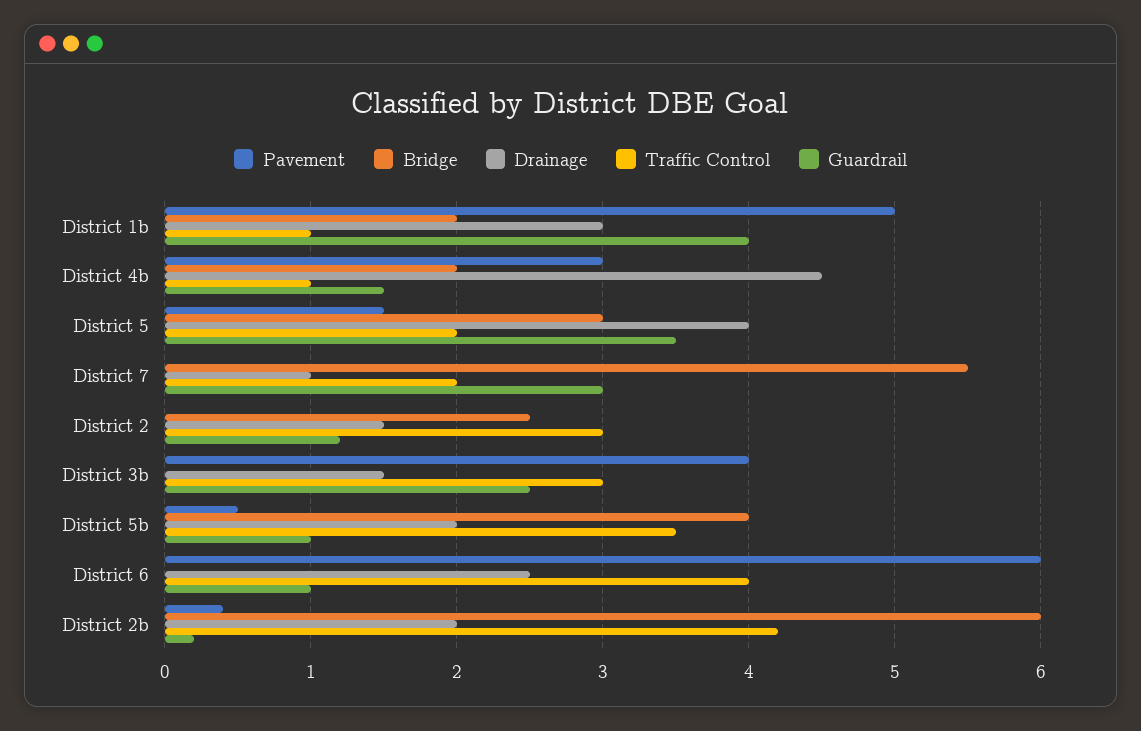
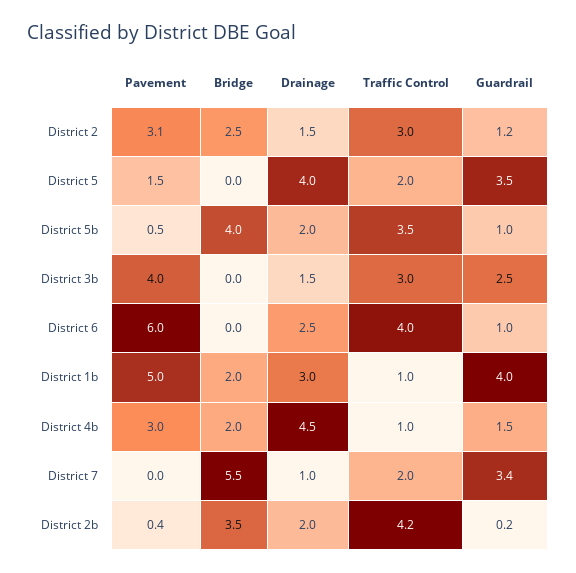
  {
    "Pavement": {
      "District 1b": 5,
      "District 4b": 3,
      "District 5": 1.5,
      "District 7": 0,
-     "District 2": 0,
+     "District 2": 3.1,
      "District 3b": 4,
      "District 5b": 0.5,
      "District 6": 6,
      "District 2b": 0.4
    },
    "Bridge": {
      "District 1b": 2,
      "District 4b": 2,
-     "District 5": 3,
+     "District 5": 0,
      "District 7": 5.5,
      "District 2": 2.5,
      "District 3b": 0,
      "District 5b": 4,
      "District 6": 0,
-     "District 2b": 6
+     "District 2b": 3.5
    },
    "Drainage": {
      "District 1b": 3,
      "District 4b": 4.5,
      "District 5": 4,
      "District 7": 1,
      "District 2": 1.5,
      "District 3b": 1.5,
      "District 5b": 2,
      "District 6": 2.5,
      "District 2b": 2
    },
    "Traffic Control": {
      "District 1b": 1,
      "District 4b": 1,
      "District 5": 2,
      "District 7": 2,
      "District 2": 3,
      "District 3b": 3,
      "District 5b": 3.5,
      "District 6": 4,
      "District 2b": 4.2
    },
    "Guardrail": {
      "District 1b": 4,
      "District 4b": 1.5,
      "District 5": 3.5,
-     "District 7": 3,
+     "District 7": 3.4,
      "District 2": 1.2,
      "District 3b": 2.5,
      "District 5b": 1,
      "District 6": 1,
      "District 2b": 0.2
    }
  }

